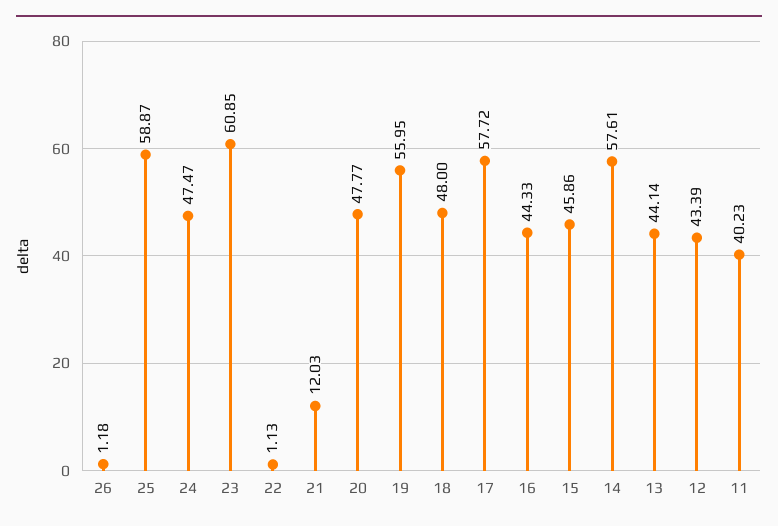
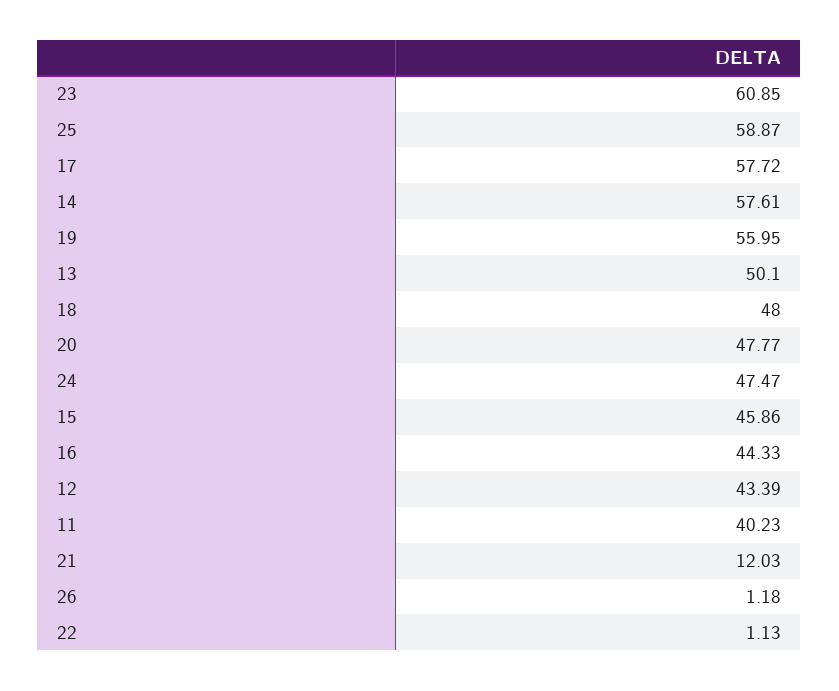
  {
    "26": 1.18,
    "25": 58.87,
    "24": 47.47,
    "23": 60.85,
    "22": 1.13,
    "21": 12.03,
    "20": 47.77,
    "19": 55.95,
    "18": 48,
    "17": 57.72,
    "16": 44.33,
    "15": 45.86,
    "14": 57.61,
-   "13": 44.14,
+   "13": 50.1,
    "12": 43.39,
    "11": 40.23
  }

